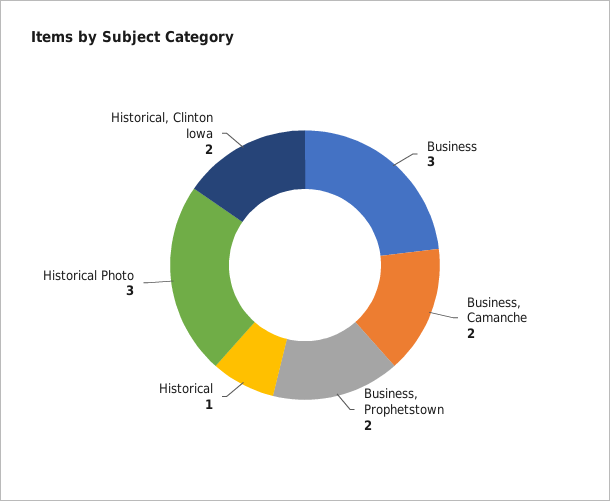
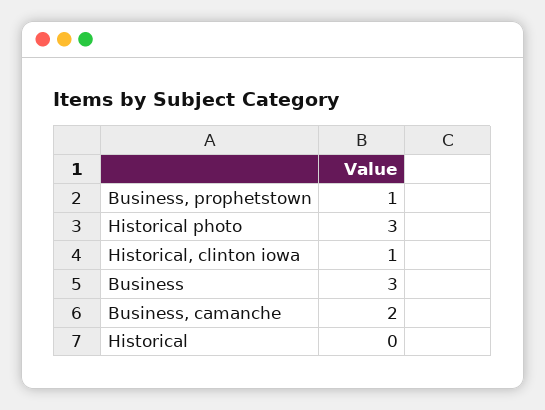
  {
    "Business": 3,
    "Business, Camanche": 2,
-   "Business, Prophetstown": 2,
+   "Business, Prophetstown": 1,
-   "Historical": 1,
+   "Historical": 0,
    "Historical Photo": 3,
-   "Historical, Clinton Iowa": 2
+   "Historical, Clinton Iowa": 1
  }

